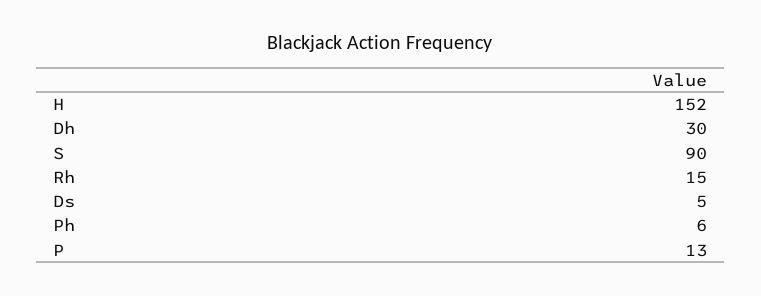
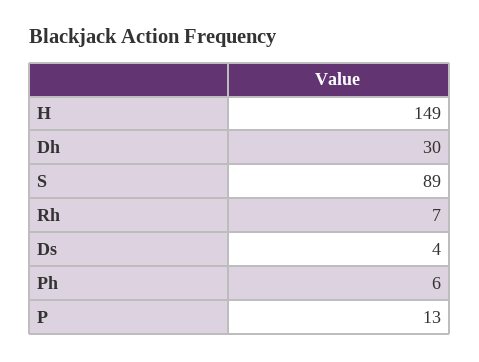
  {
-   "H": 152,
+   "H": 149,
    "Dh": 30,
-   "S": 90,
+   "S": 89,
-   "Rh": 15,
+   "Rh": 7,
-   "Ds": 5,
+   "Ds": 4,
    "Ph": 6,
    "P": 13
  }

